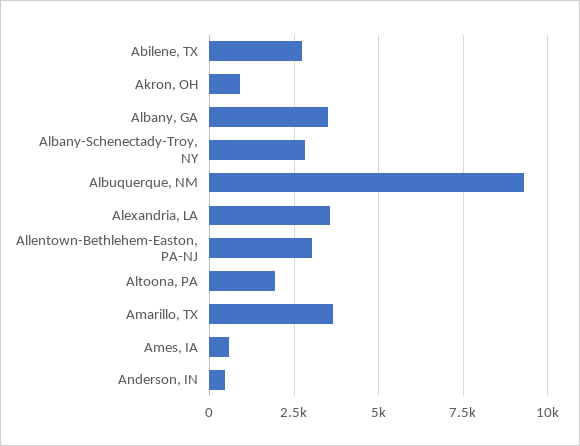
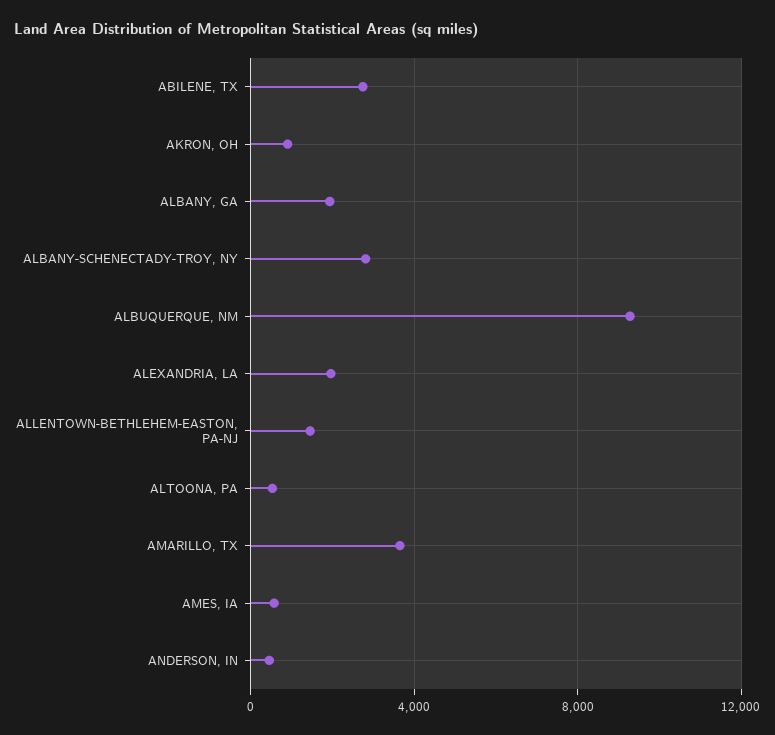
  {
    "Abilene, TX": 2750,
    "Akron, OH": 1000,
-   "Albany, GA": 3500,
+   "Albany, GA": 2000,
    "Albany-Schenectady-Troy, NY": 2750,
    "Albuquerque, NM": 9250,
-   "Alexandria, LA": 3500,
+   "Alexandria, LA": 2000,
-   "Allentown-Bethlehem-Easton, PA-NJ": 3000,
+   "Allentown-Bethlehem-Easton, PA-NJ": 1500,
-   "Altoona, PA": 2000,
+   "Altoona, PA": 500,
    "Amarillo, TX": 3750,
    "Ames, IA": 500,
    "Anderson, IN": 500
  }

